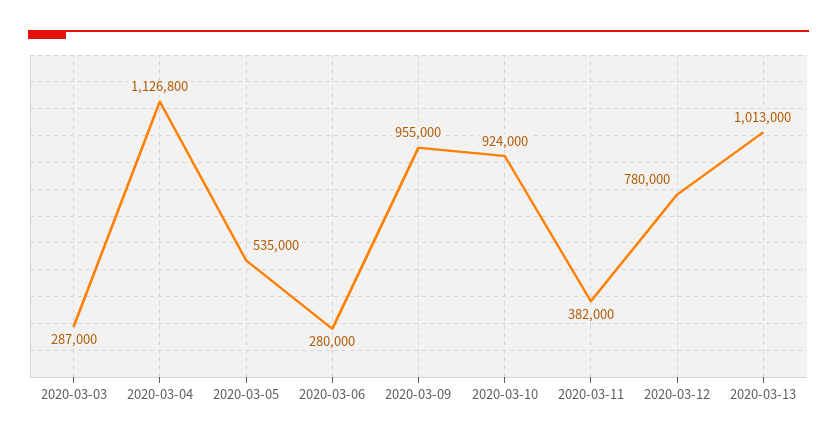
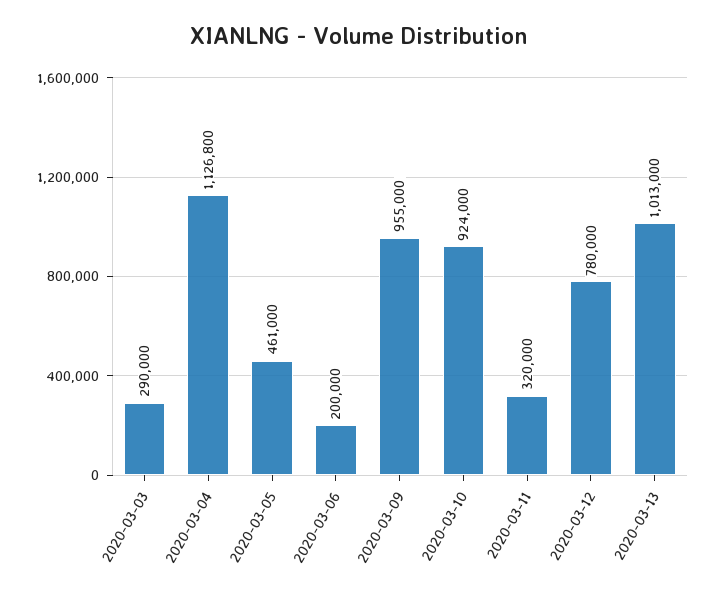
  {
-   "2020-03-03": 287000,
+   "2020-03-03": 290000,
    "2020-03-04": 1126800,
-   "2020-03-05": 535000,
+   "2020-03-05": 461000,
-   "2020-03-06": 280000,
+   "2020-03-06": 200000,
    "2020-03-09": 955000,
    "2020-03-10": 924000,
-   "2020-03-11": 382000,
+   "2020-03-11": 320000,
    "2020-03-12": 780000,
    "2020-03-13": 1013000
  }

